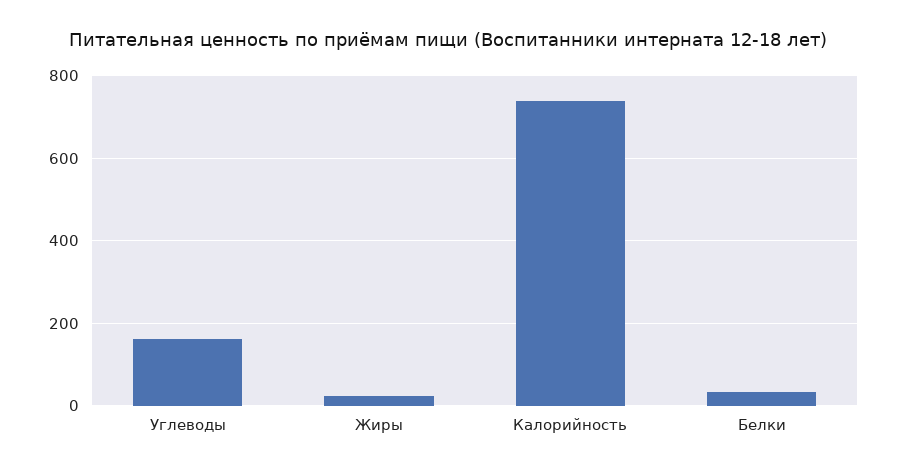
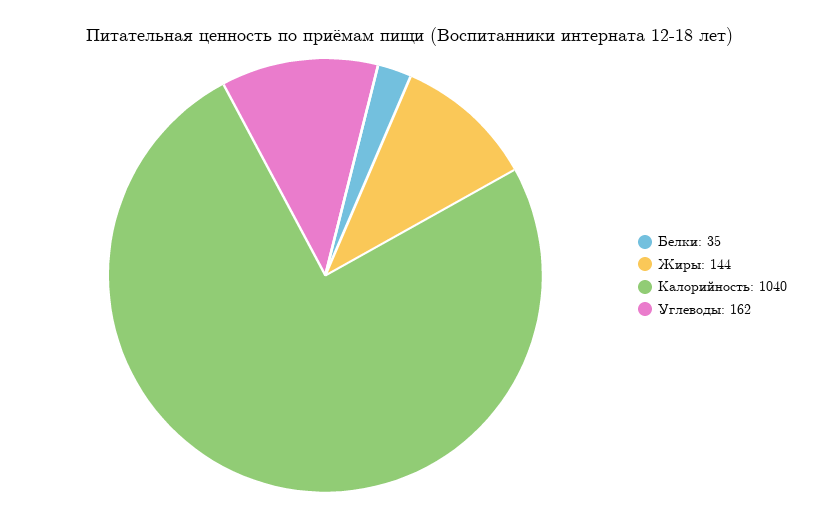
  {
    "Углеводы": 162,
-   "Жиры": 20,
+   "Жиры": 144,
-   "Калорийность": 740,
+   "Калорийность": 1040,
    "Белки": 35
  }

